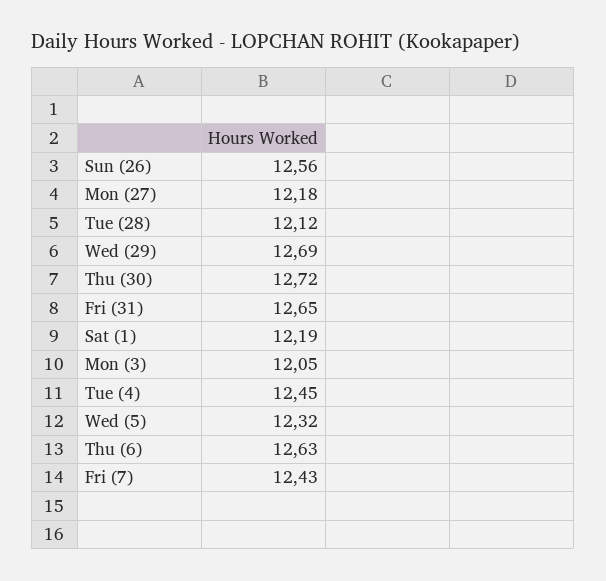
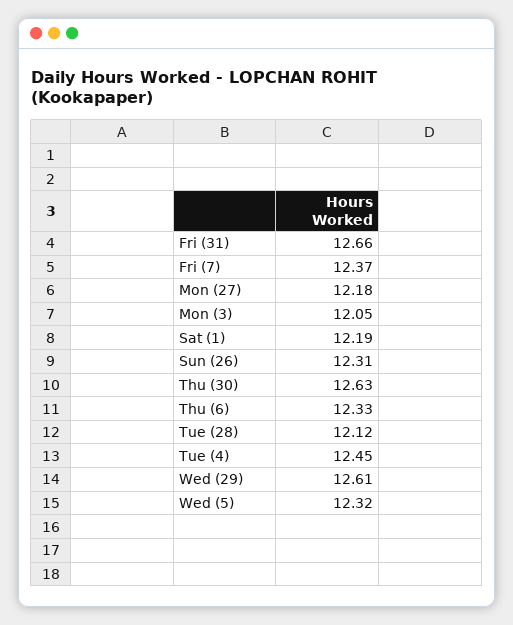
  {
-   "Sun (26)": 12.56,
+   "Sun (26)": 12.31,
    "Mon (27)": 12.18,
    "Tue (28)": 12.12,
-   "Wed (29)": 12.69,
+   "Wed (29)": 12.61,
-   "Thu (30)": 12.72,
+   "Thu (30)": 12.63,
-   "Fri (31)": 12.65,
+   "Fri (31)": 12.66,
    "Sat (1)": 12.19,
    "Mon (3)": 12.05,
    "Tue (4)": 12.45,
    "Wed (5)": 12.32,
-   "Thu (6)": 12.63,
+   "Thu (6)": 12.33,
-   "Fri (7)": 12.43
+   "Fri (7)": 12.37
  }

